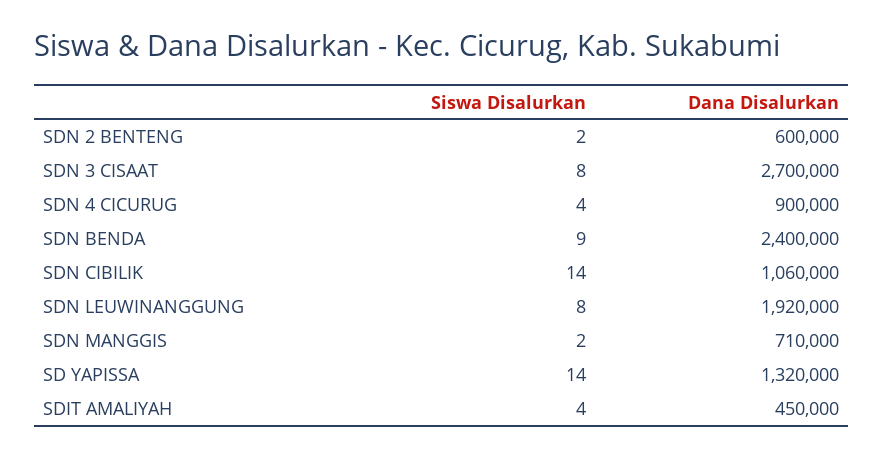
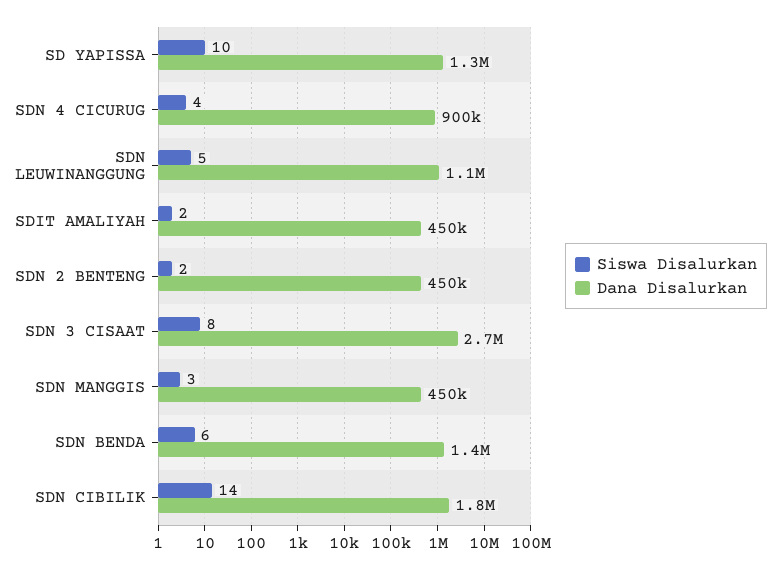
  {
    "Siswa Disalurkan": {
      "SDN 2 BENTENG": 2,
      "SDN 3 CISAAT": 8,
      "SDN 4 CICURUG": 4,
-     "SDN BENDA": 9,
+     "SDN BENDA": 6,
      "SDN CIBILIK": 14,
-     "SDN LEUWINANGGUNG": 8,
+     "SDN LEUWINANGGUNG": 5,
-     "SDN MANGGIS": 2,
+     "SDN MANGGIS": 3,
-     "SD YAPISSA": 14,
+     "SD YAPISSA": 10,
-     "SDIT AMALIYAH": 4
+     "SDIT AMALIYAH": 2
    },
    "Dana Disalurkan": {
-     "SDN 2 BENTENG": 600000,
+     "SDN 2 BENTENG": 450000,
      "SDN 3 CISAAT": 2700000,
      "SDN 4 CICURUG": 900000,
-     "SDN BENDA": 2400000,
+     "SDN BENDA": 1400000,
-     "SDN CIBILIK": 1060000,
+     "SDN CIBILIK": 1800000,
-     "SDN LEUWINANGGUNG": 1920000,
+     "SDN LEUWINANGGUNG": 1100000,
-     "SDN MANGGIS": 710000,
+     "SDN MANGGIS": 450000,
      "SD YAPISSA": 1320000,
      "SDIT AMALIYAH": 450000
    }
  }

